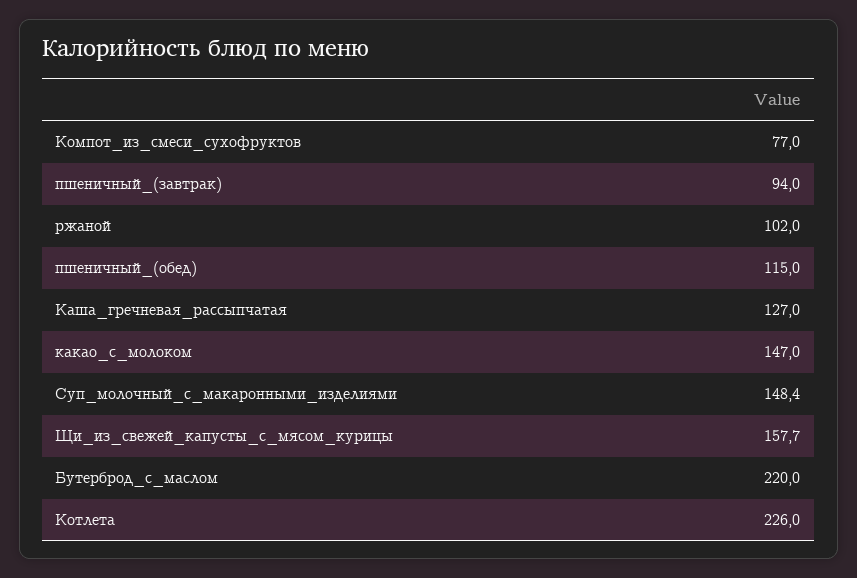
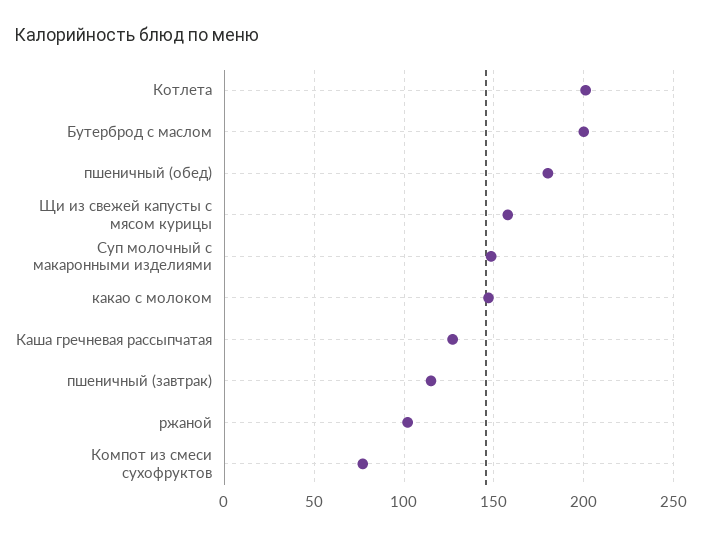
  {
    "Компот_из_смеси_сухофруктов": 77,
-   "пшеничный_(завтрак)": 94,
+   "пшеничный_(завтрак)": 115,
    "ржаной": 102,
-   "пшеничный_(обед)": 115,
+   "пшеничный_(обед)": 180,
    "Каша_гречневая_рассыпчатая": 127,
    "какао_с_молоком": 147,
    "Суп_молочный_с_макаронными_изделиями": 148.4,
    "Щи_из_свежей_капусты_с_мясом_курицы": 157.7,
-   "Бутерброд_с_маслом": 220,
+   "Бутерброд_с_маслом": 200,
-   "Котлета": 226
+   "Котлета": 200
  }

